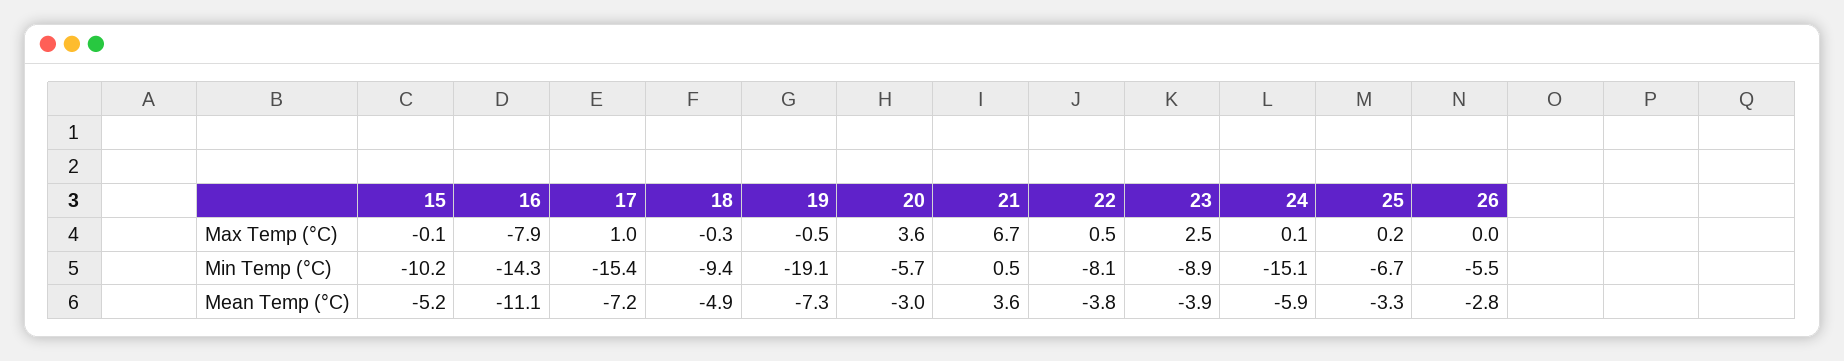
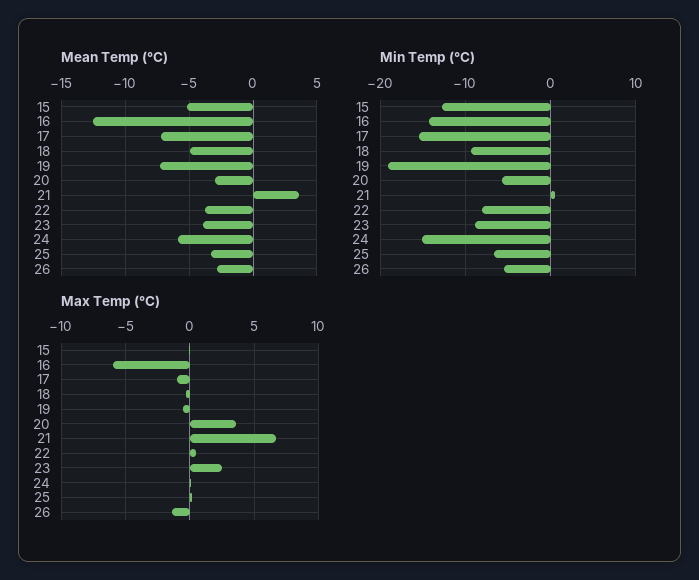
  {
    "Max Temp (°C)": {
      "15": -0.1,
-     "16": -7.9,
+     "16": -6,
-     "17": 1,
+     "17": -1,
      "18": -0.3,
      "19": -0.5,
      "20": 3.6,
      "21": 6.7,
      "22": 0.5,
      "23": 2.5,
      "24": 0.1,
      "25": 0.2,
-     "26": 0
+     "26": -1.5
    },
    "Min Temp (°C)": {
-     "15": -10.2,
+     "15": -13,
      "16": -14.3,
      "17": -15.4,
      "18": -9.4,
      "19": -19.1,
      "20": -5.7,
      "21": 0.5,
      "22": -8.1,
      "23": -8.9,
      "24": -15.1,
      "25": -6.7,
      "26": -5.5
    },
    "Mean Temp (°C)": {
      "15": -5.2,
-     "16": -11.1,
+     "16": -12.5,
      "17": -7.2,
      "18": -4.9,
      "19": -7.3,
      "20": -3,
      "21": 3.6,
      "22": -3.8,
      "23": -3.9,
      "24": -5.9,
      "25": -3.3,
      "26": -2.8
    }
  }

